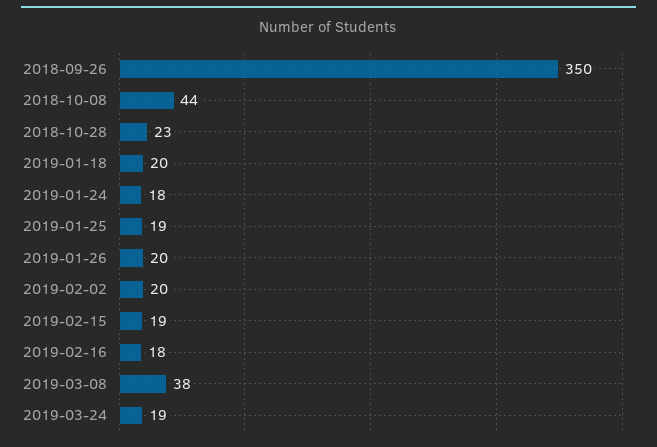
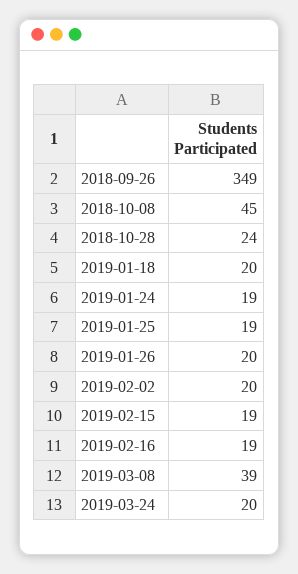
  {
-   "2018-09-26": 350,
+   "2018-09-26": 349,
-   "2018-10-08": 44,
+   "2018-10-08": 45,
-   "2018-10-28": 23,
+   "2018-10-28": 24,
    "2019-01-18": 20,
-   "2019-01-24": 18,
+   "2019-01-24": 19,
    "2019-01-25": 19,
    "2019-01-26": 20,
    "2019-02-02": 20,
    "2019-02-15": 19,
-   "2019-02-16": 18,
+   "2019-02-16": 19,
-   "2019-03-08": 38,
+   "2019-03-08": 39,
-   "2019-03-24": 19
+   "2019-03-24": 20
  }

